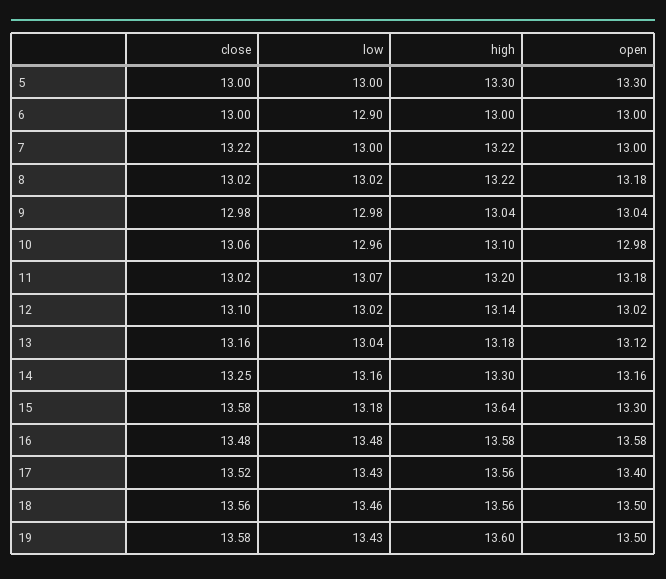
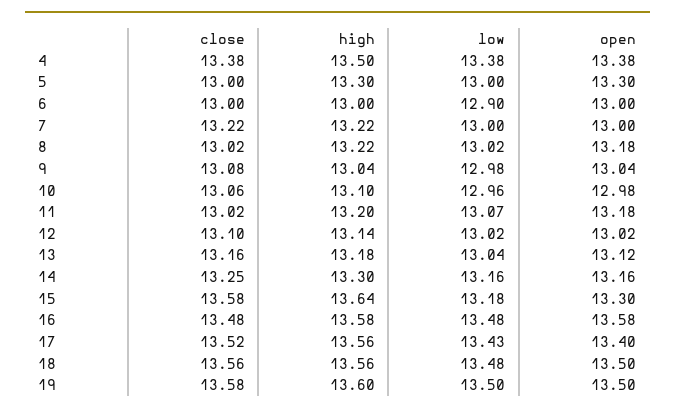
  {
    "close": {
      "5": 13,
      "6": 13,
      "7": 13.22,
      "8": 13.02,
-     "9": 12.98,
+     "9": 13.08,
      "10": 13.06,
      "11": 13.02,
      "12": 13.1,
      "13": 13.16,
      "14": 13.25,
      "15": 13.58,
      "16": 13.48,
      "17": 13.52,
      "18": 13.56,
-     "19": 13.58
+     "19": 13.58,
+     "4": 13.38
    },
    "low": {
      "5": 13,
      "6": 12.9,
      "7": 13,
      "8": 13.02,
      "9": 12.98,
      "10": 12.96,
      "11": 13.07,
      "12": 13.02,
      "13": 13.04,
      "14": 13.16,
      "15": 13.18,
      "16": 13.48,
      "17": 13.43,
-     "18": 13.46,
+     "18": 13.48,
-     "19": 13.43
+     "19": 13.5,
+     "4": 13.38
    },
    "high": {
      "5": 13.3,
      "6": 13,
      "7": 13.22,
      "8": 13.22,
      "9": 13.04,
      "10": 13.1,
      "11": 13.2,
      "12": 13.14,
      "13": 13.18,
      "14": 13.3,
      "15": 13.64,
      "16": 13.58,
      "17": 13.56,
      "18": 13.56,
-     "19": 13.6
+     "19": 13.6,
+     "4": 13.5
    },
    "open": {
      "5": 13.3,
      "6": 13,
      "7": 13,
      "8": 13.18,
      "9": 13.04,
      "10": 12.98,
      "11": 13.18,
      "12": 13.02,
      "13": 13.12,
      "14": 13.16,
      "15": 13.3,
      "16": 13.58,
      "17": 13.4,
      "18": 13.5,
-     "19": 13.5
+     "19": 13.5,
+     "4": 13.38
    }
  }

